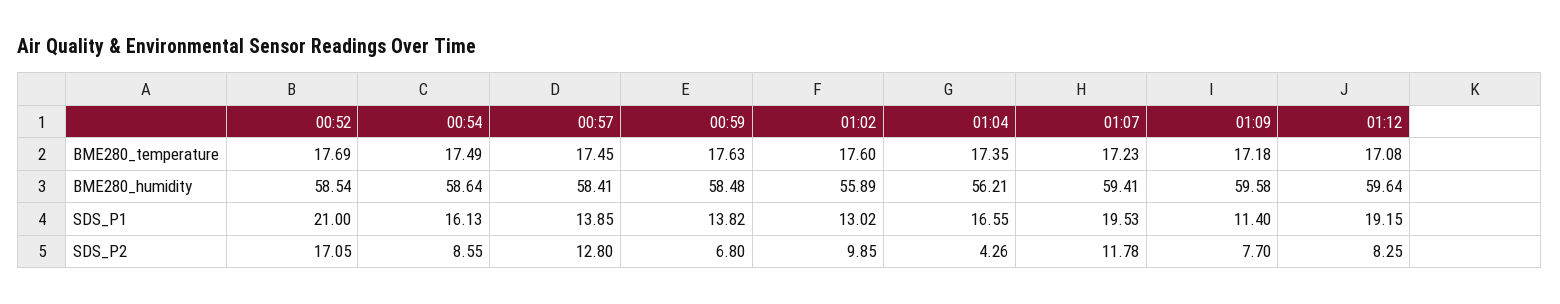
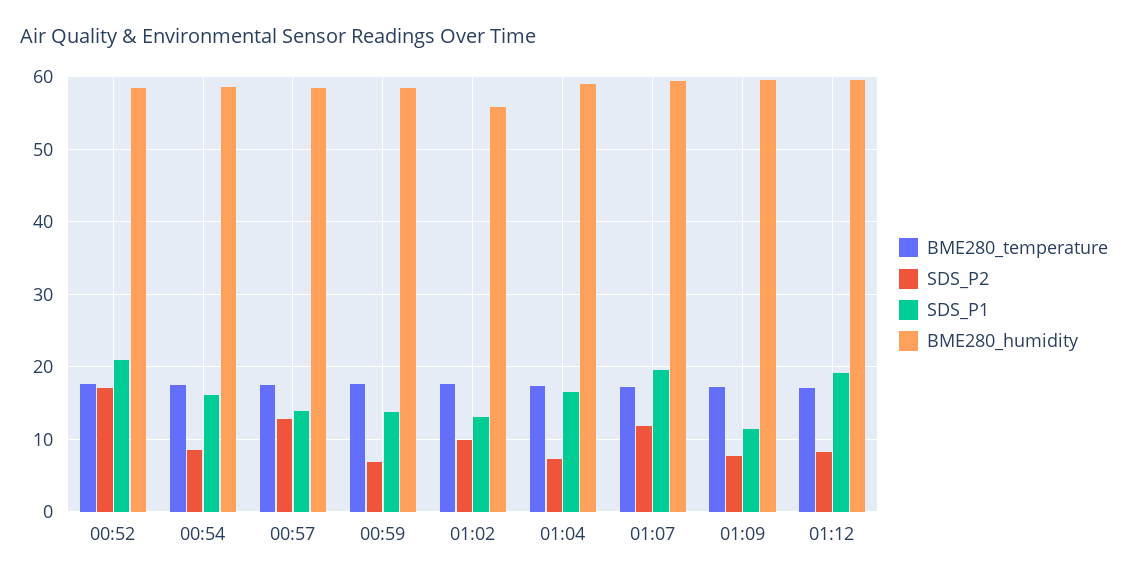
  {
    "BME280_temperature": {
      "00:52": 17.69,
      "00:54": 17.49,
      "00:57": 17.45,
      "00:59": 17.63,
      "01:02": 17.6,
      "01:04": 17.35,
      "01:07": 17.23,
      "01:09": 17.18,
      "01:12": 17.08
    },
    "BME280_humidity": {
      "00:52": 58.54,
      "00:54": 58.64,
      "00:57": 58.41,
      "00:59": 58.48,
      "01:02": 55.89,
-     "01:04": 56.21,
+     "01:04": 59,
      "01:07": 59.41,
      "01:09": 59.58,
      "01:12": 59.64
    },
    "SDS_P1": {
      "00:52": 21,
      "00:54": 16.13,
      "00:57": 13.85,
      "00:59": 13.82,
      "01:02": 13.02,
      "01:04": 16.55,
      "01:07": 19.53,
      "01:09": 11.4,
      "01:12": 19.15
    },
    "SDS_P2": {
      "00:52": 17.05,
      "00:54": 8.55,
      "00:57": 12.8,
      "00:59": 6.8,
      "01:02": 9.85,
-     "01:04": 4.26,
+     "01:04": 7,
      "01:07": 11.78,
      "01:09": 7.7,
      "01:12": 8.25
    }
  }

